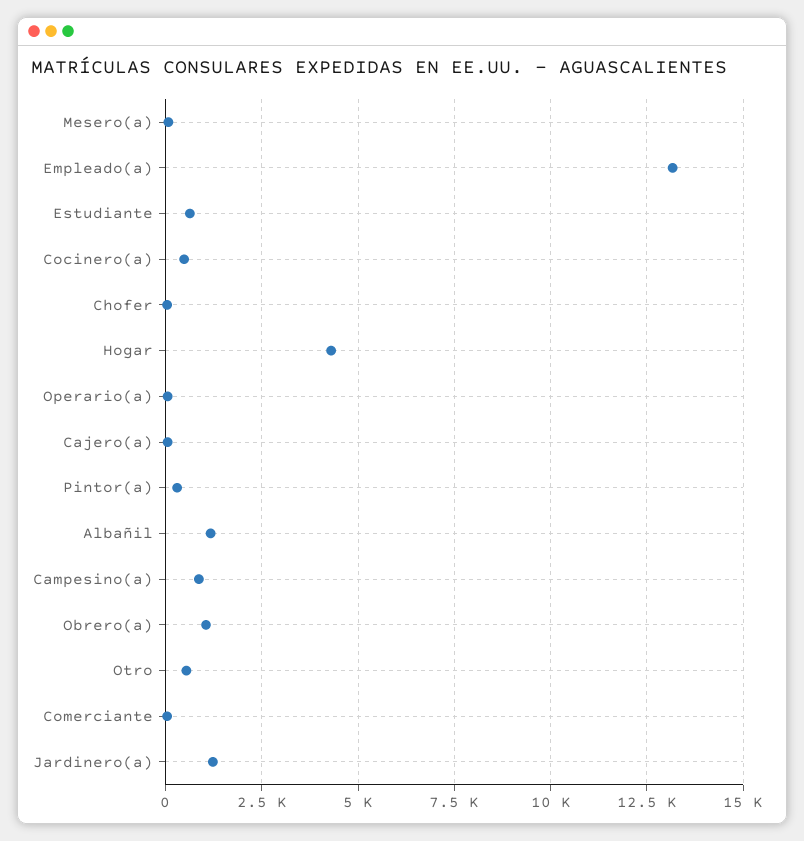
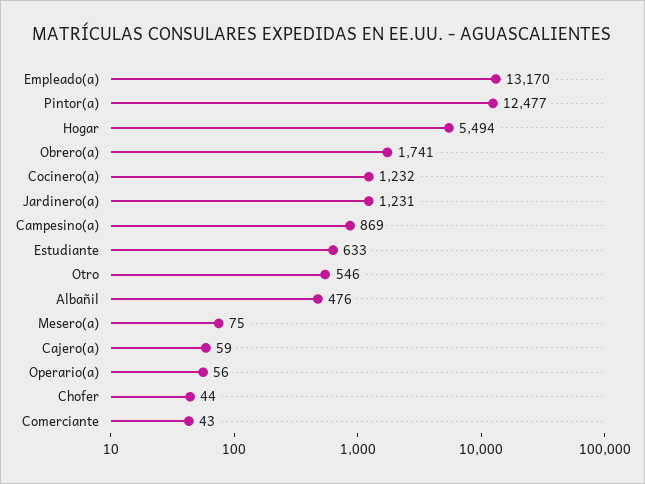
  {
    "Mesero(a)": 75,
    "Empleado(a)": 13170,
    "Estudiante": 633,
-   "Cocinero(a)": 500,
+   "Cocinero(a)": 1232,
    "Chofer": 44,
-   "Hogar": 4250,
+   "Hogar": 5494,
    "Operario(a)": 56,
    "Cajero(a)": 59,
-   "Pintor(a)": 250,
+   "Pintor(a)": 12477,
-   "Albañil": 1250,
+   "Albañil": 476,
    "Campesino(a)": 869,
-   "Obrero(a)": 1000,
+   "Obrero(a)": 1741,
    "Otro": 546,
    "Comerciante": 43,
    "Jardinero(a)": 1231
  }

